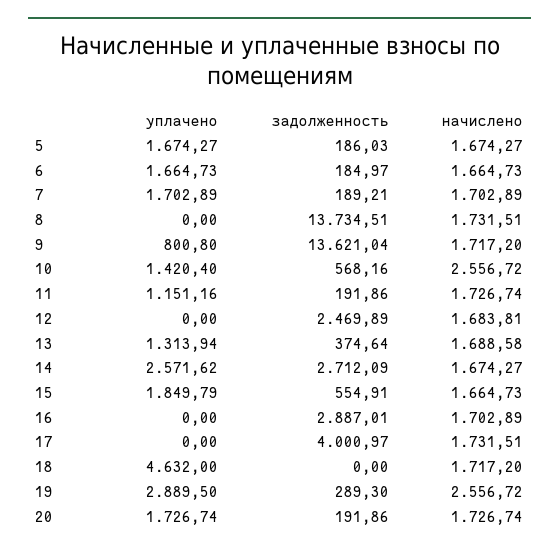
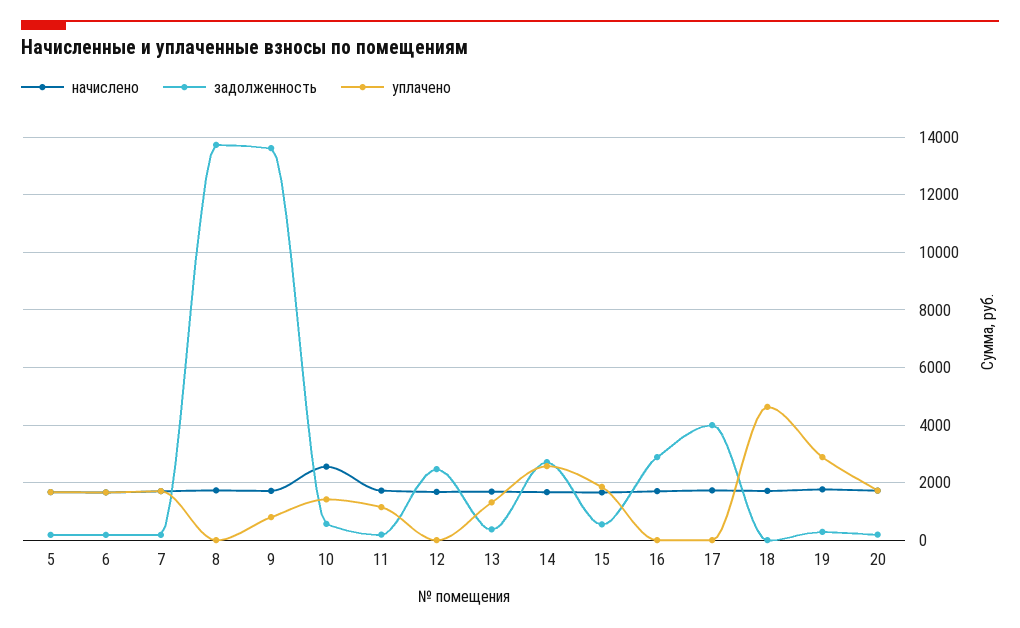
  {
    "уплачено": {
      "5": 1674.27,
      "6": 1664.73,
      "7": 1702.89,
      "8": 0,
      "9": 800.8,
      "10": 1420.4,
      "11": 1151.16,
      "12": 0,
      "13": 1313.94,
      "14": 2571.62,
      "15": 1849.79,
      "16": 0,
      "17": 0,
      "18": 4632,
      "19": 2889.5,
      "20": 1726.74
    },
    "задолженность": {
      "5": 186.03,
      "6": 184.97,
      "7": 189.21,
      "8": 13734.51,
      "9": 13621.04,
      "10": 568.16,
      "11": 191.86,
      "12": 2469.89,
      "13": 374.64,
      "14": 2712.09,
      "15": 554.91,
      "16": 2887.01,
      "17": 4000.97,
      "18": 0,
      "19": 289.3,
      "20": 191.86
    },
    "начислено": {
      "5": 1674.27,
      "6": 1664.73,
      "7": 1702.89,
      "8": 1731.51,
      "9": 1717.2,
      "10": 2556.72,
      "11": 1726.74,
      "12": 1683.81,
      "13": 1688.58,
      "14": 1674.27,
      "15": 1664.73,
      "16": 1702.89,
      "17": 1731.51,
      "18": 1717.2,
-     "19": 2556.72,
+     "19": 1750,
      "20": 1726.74
    }
  }

